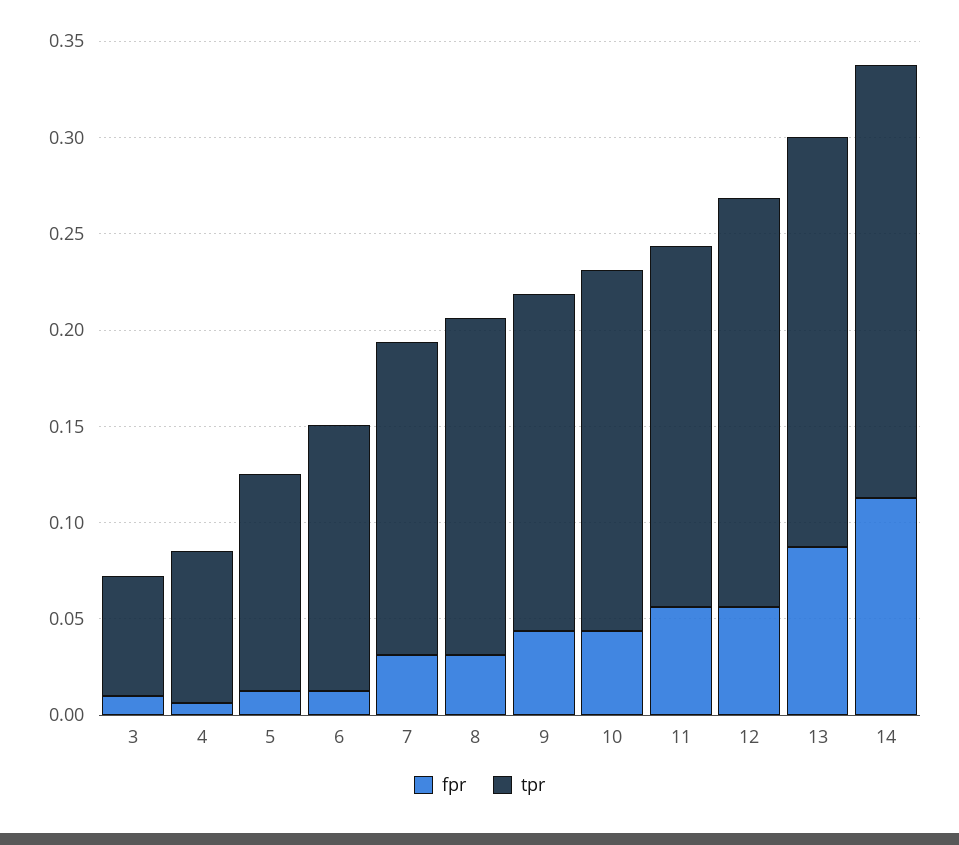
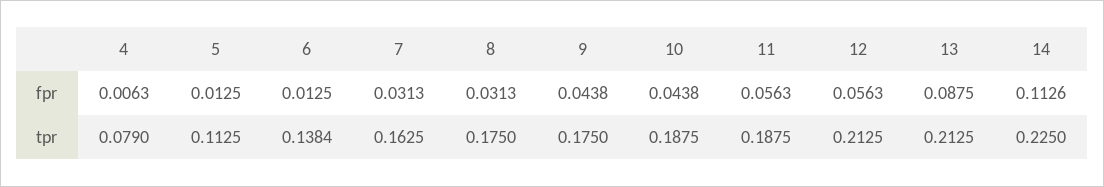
  {
    "fpr": {
-     "3": 0.01,
      "4": 0.0063,
      "5": 0.0125,
      "6": 0.0125,
      "7": 0.0313,
      "8": 0.0313,
      "9": 0.0438,
      "10": 0.0438,
      "11": 0.0563,
      "12": 0.0563,
      "13": 0.0875,
      "14": 0.1126
    },
    "tpr": {
-     "3": 0.06,
      "4": 0.079,
      "5": 0.1125,
      "6": 0.1384,
      "7": 0.1625,
      "8": 0.175,
      "9": 0.175,
      "10": 0.1875,
      "11": 0.1875,
      "12": 0.2125,
      "13": 0.2125,
      "14": 0.225
    }
  }

